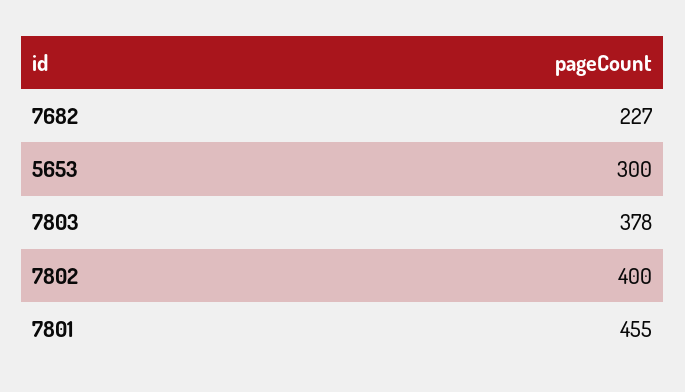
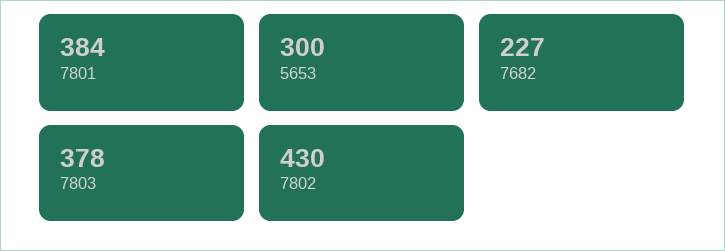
  {
    "7682": 227,
    "5653": 300,
    "7803": 378,
-   "7802": 400,
+   "7802": 430,
-   "7801": 455
+   "7801": 384
  }

